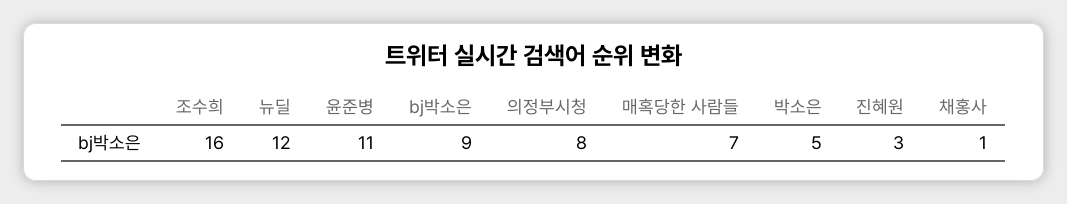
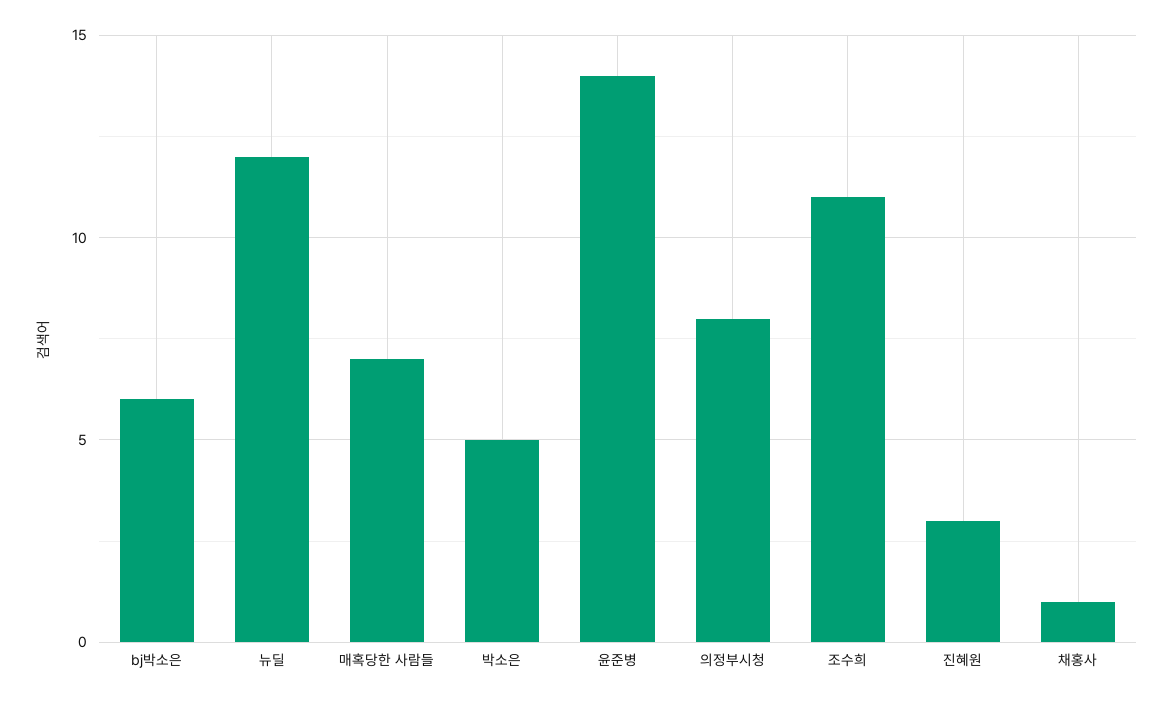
  {
-   "조수희": 16,
+   "조수희": 11,
    "뉴딜": 12,
-   "윤준병": 11,
+   "윤준병": 14,
-   "bj박소은": 9,
+   "bj박소은": 6,
    "의정부시청": 8,
    "매혹당한 사람들": 7,
    "박소은": 5,
    "진혜원": 3,
    "채홍사": 1
  }

